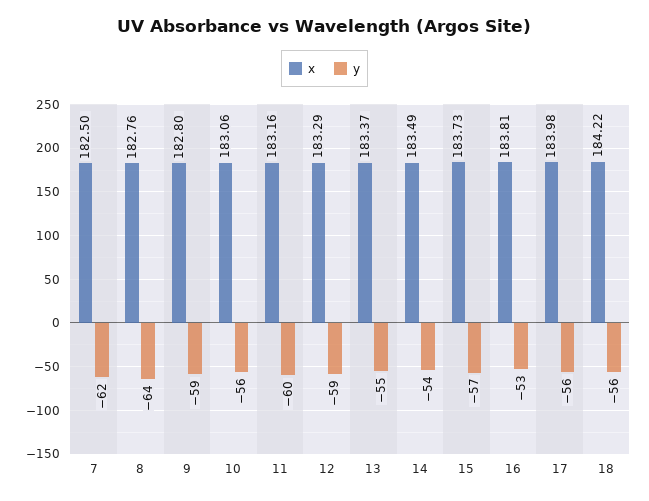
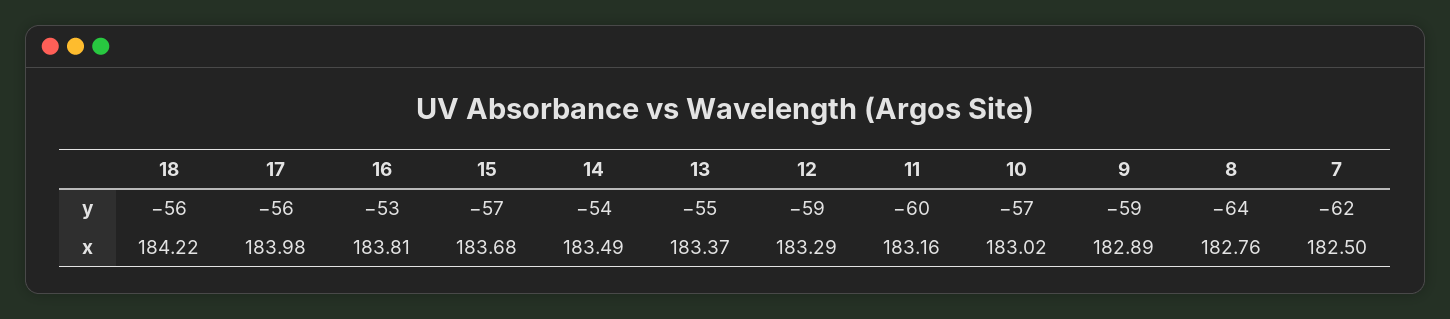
  {
    "x": {
      "7": 182.5,
      "8": 182.76,
-     "9": 182.8,
+     "9": 182.89,
-     "10": 183.06,
+     "10": 183.02,
      "11": 183.16,
      "12": 183.29,
      "13": 183.37,
      "14": 183.49,
-     "15": 183.73,
+     "15": 183.68,
      "16": 183.81,
      "17": 183.98,
      "18": 184.22
    },
    "y": {
      "7": -62,
      "8": -64,
      "9": -59,
-     "10": -56,
+     "10": -57,
      "11": -60,
      "12": -59,
      "13": -55,
      "14": -54,
      "15": -57,
      "16": -53,
      "17": -56,
      "18": -56
    }
  }

